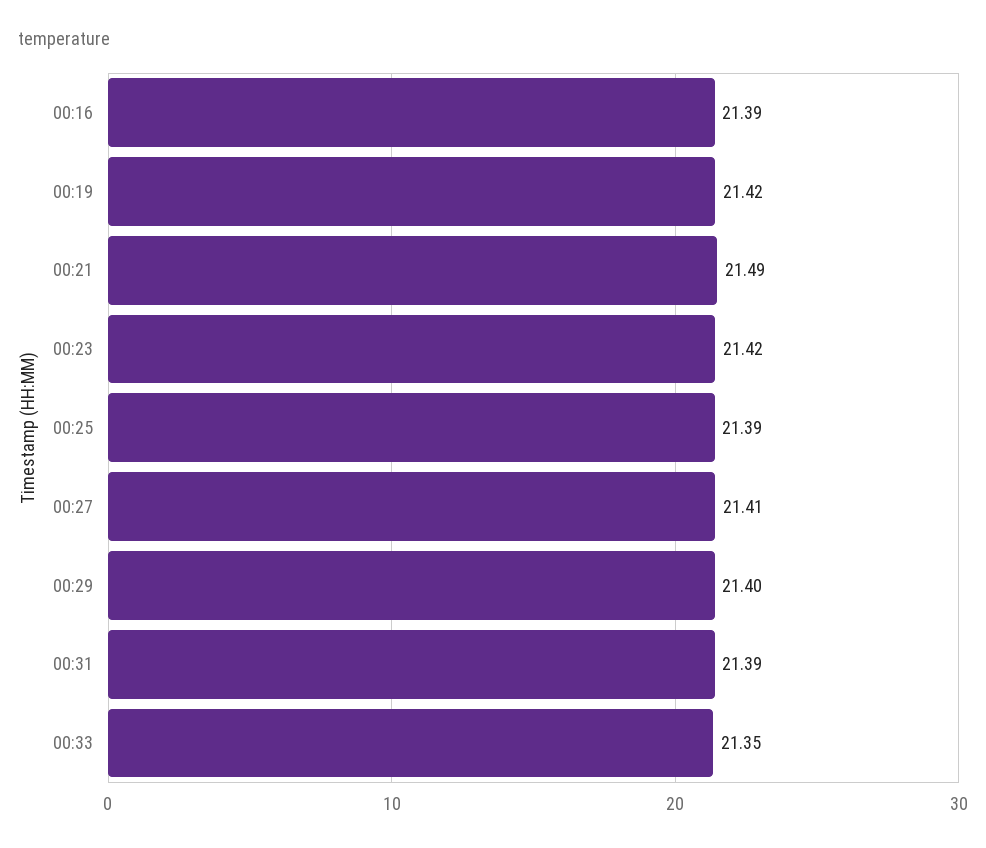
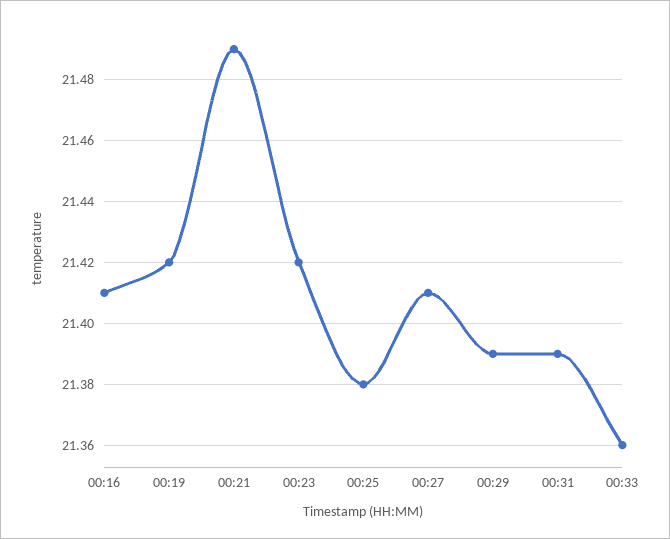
  {
-   "00:16": 21.39,
+   "00:16": 21.41,
    "00:19": 21.42,
    "00:21": 21.49,
    "00:23": 21.42,
-   "00:25": 21.39,
+   "00:25": 21.38,
    "00:27": 21.41,
-   "00:29": 21.4,
+   "00:29": 21.39,
    "00:31": 21.39,
-   "00:33": 21.35
+   "00:33": 21.36
  }

